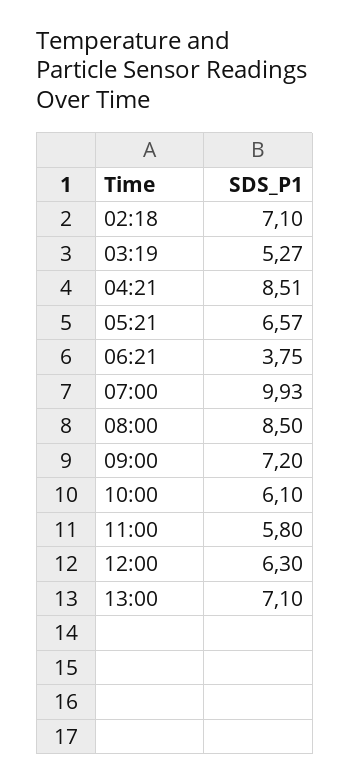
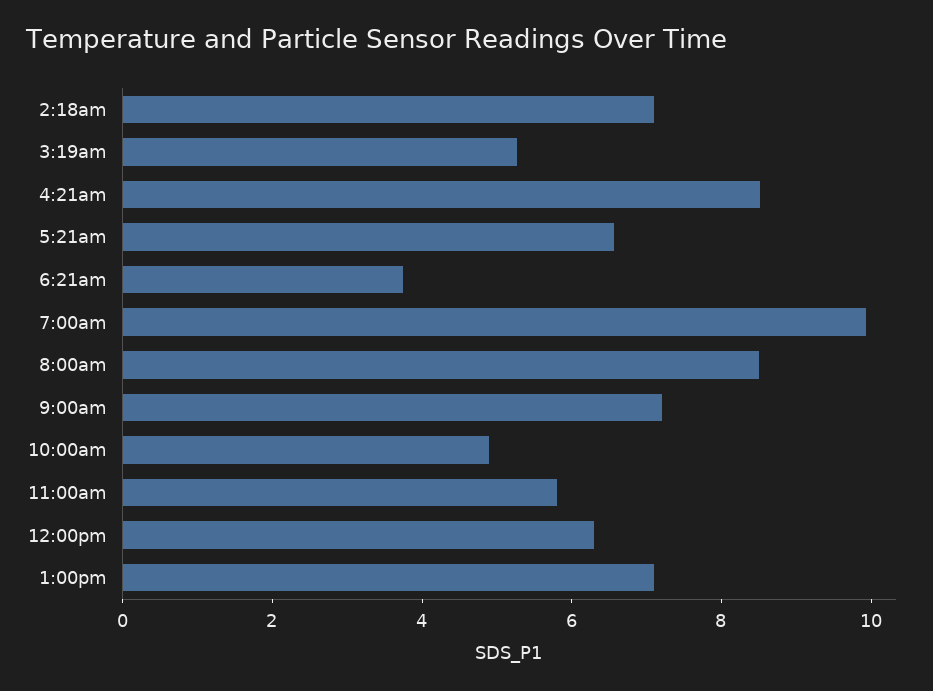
  {
    "02:18": 7.1,
    "03:19": 5.27,
    "04:21": 8.51,
    "05:21": 6.57,
    "06:21": 3.75,
    "07:00": 9.93,
    "08:00": 8.5,
    "09:00": 7.2,
-   "10:00": 6.1,
+   "10:00": 5,
    "11:00": 5.8,
    "12:00": 6.3,
    "13:00": 7.1
  }

